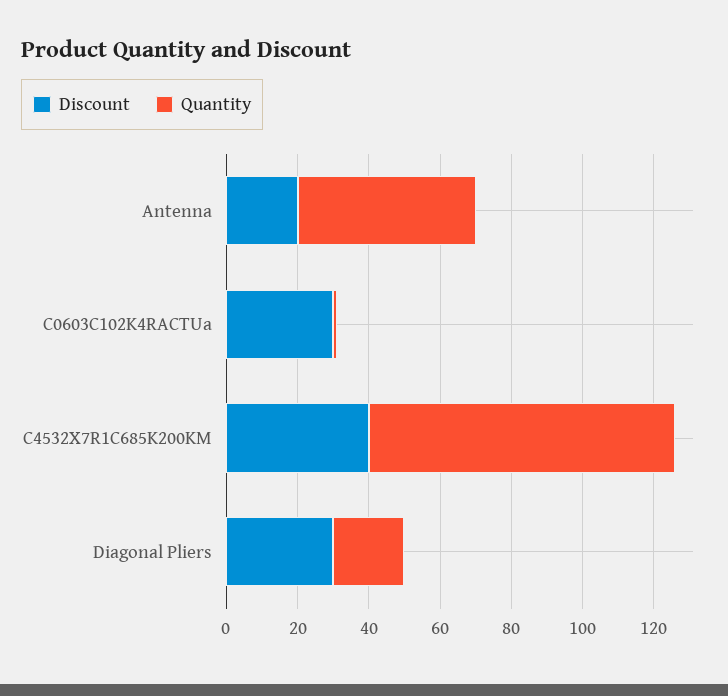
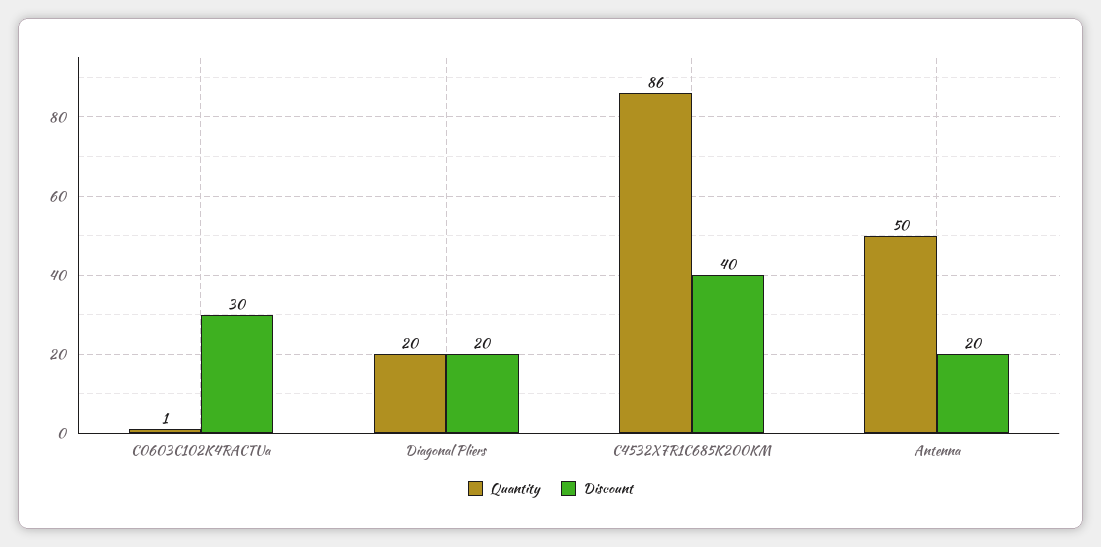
  {
    "Discount": {
      "Antenna": 20,
      "C0603C102K4RACTUa": 30,
      "C4532X7R1C685K200KM": 40,
-     "Diagonal Pliers": 30
+     "Diagonal Pliers": 20
    },
    "Quantity": {
      "Antenna": 50,
      "C0603C102K4RACTUa": 1,
      "C4532X7R1C685K200KM": 86,
      "Diagonal Pliers": 20
    }
  }

